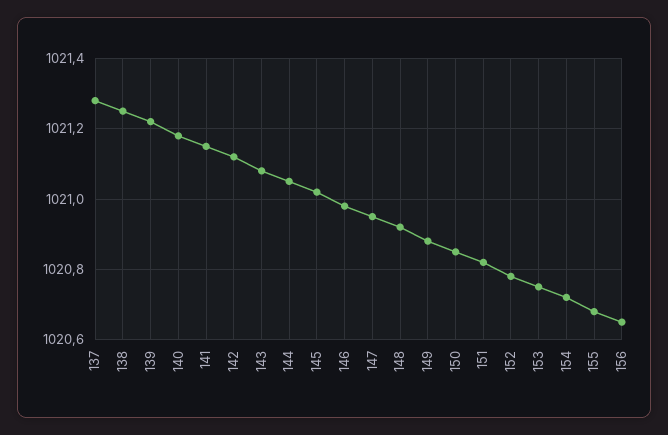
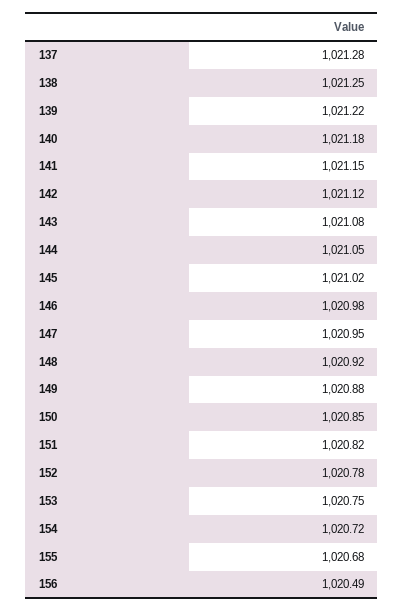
  {
    "137": 1021.28,
    "138": 1021.25,
    "139": 1021.22,
    "140": 1021.18,
    "141": 1021.15,
    "142": 1021.12,
    "143": 1021.08,
    "144": 1021.05,
    "145": 1021.02,
    "146": 1020.98,
    "147": 1020.95,
    "148": 1020.92,
    "149": 1020.88,
    "150": 1020.85,
    "151": 1020.82,
    "152": 1020.78,
    "153": 1020.75,
    "154": 1020.72,
    "155": 1020.68,
-   "156": 1020.65
+   "156": 1020.49
  }

